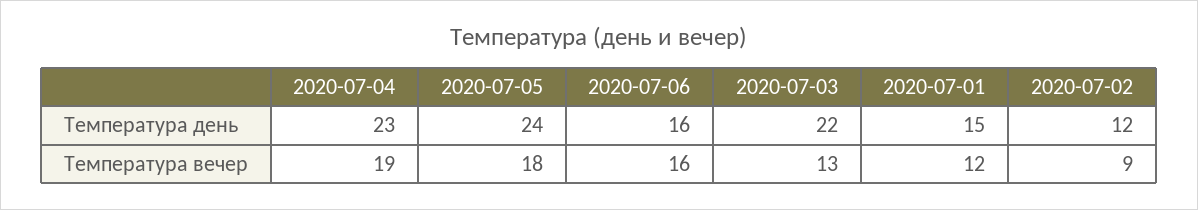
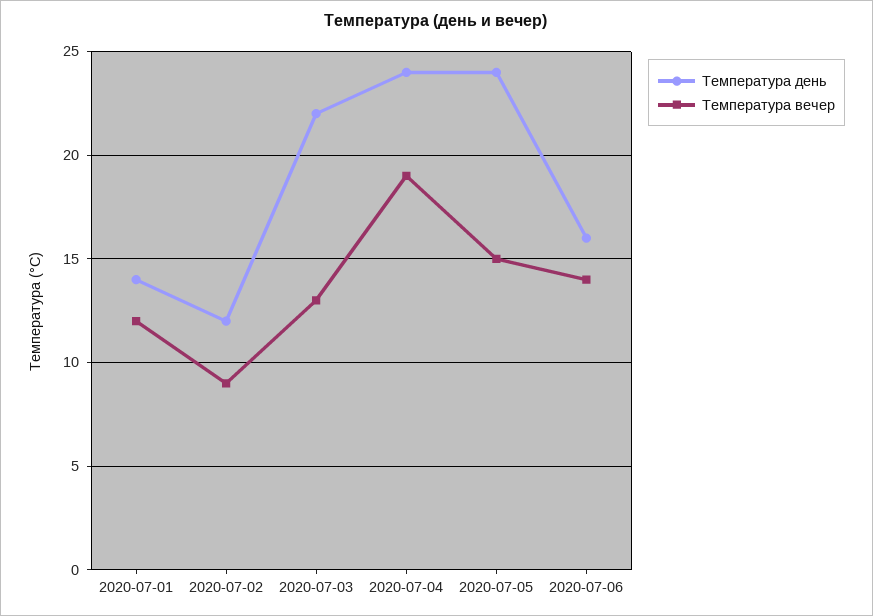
  {
    "Температура день": {
-     "2020-07-04": 23,
+     "2020-07-04": 24,
      "2020-07-05": 24,
      "2020-07-06": 16,
      "2020-07-03": 22,
-     "2020-07-01": 15,
+     "2020-07-01": 14,
      "2020-07-02": 12
    },
    "Температура вечер": {
      "2020-07-04": 19,
-     "2020-07-05": 18,
+     "2020-07-05": 15,
-     "2020-07-06": 16,
+     "2020-07-06": 14,
      "2020-07-03": 13,
      "2020-07-01": 12,
      "2020-07-02": 9
    }
  }

